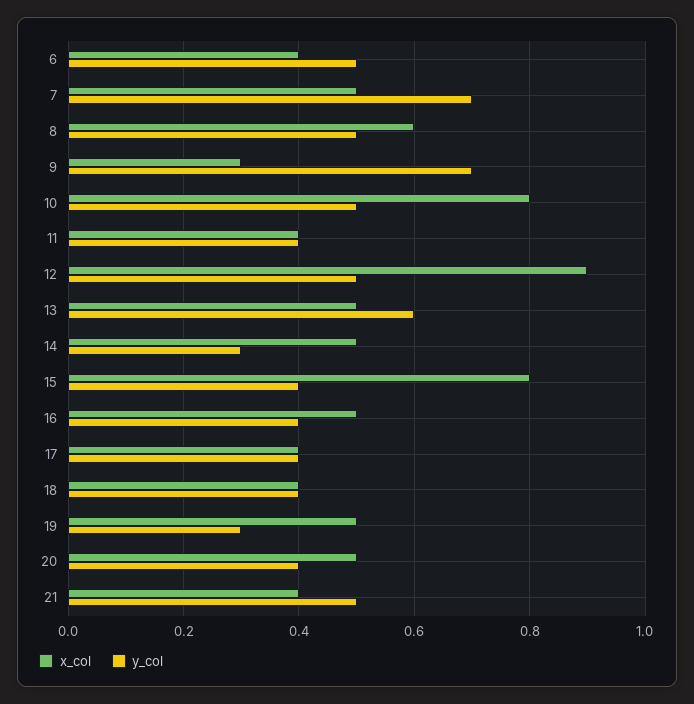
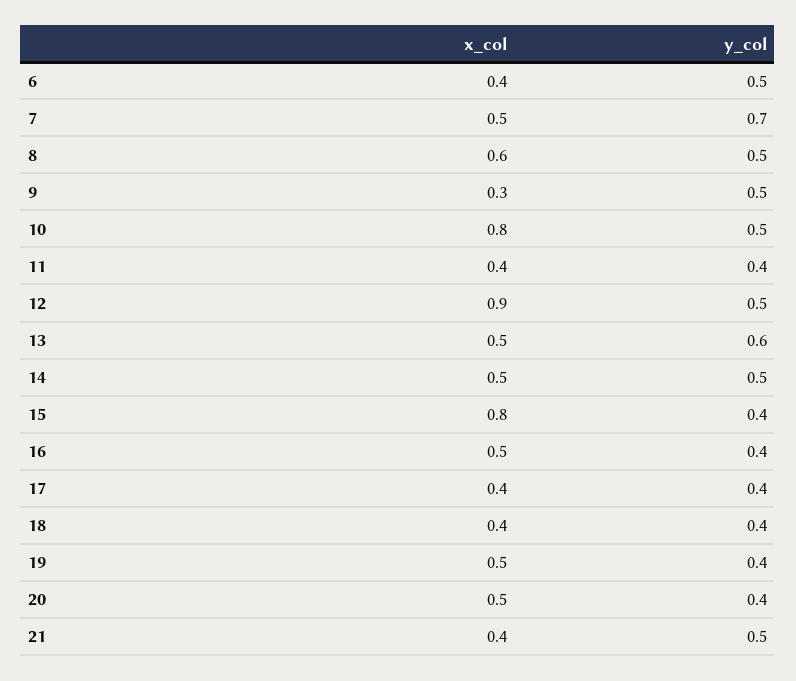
  {
    "x_col": {
      "6": 0.4,
      "7": 0.5,
      "8": 0.6,
      "9": 0.3,
      "10": 0.8,
      "11": 0.4,
      "12": 0.9,
      "13": 0.5,
      "14": 0.5,
      "15": 0.8,
      "16": 0.5,
      "17": 0.4,
      "18": 0.4,
      "19": 0.5,
      "20": 0.5,
      "21": 0.4
    },
    "y_col": {
      "6": 0.5,
      "7": 0.7,
      "8": 0.5,
-     "9": 0.7,
+     "9": 0.5,
      "10": 0.5,
      "11": 0.4,
      "12": 0.5,
      "13": 0.6,
-     "14": 0.3,
+     "14": 0.5,
      "15": 0.4,
      "16": 0.4,
      "17": 0.4,
      "18": 0.4,
-     "19": 0.3,
+     "19": 0.4,
      "20": 0.4,
      "21": 0.5
    }
  }

